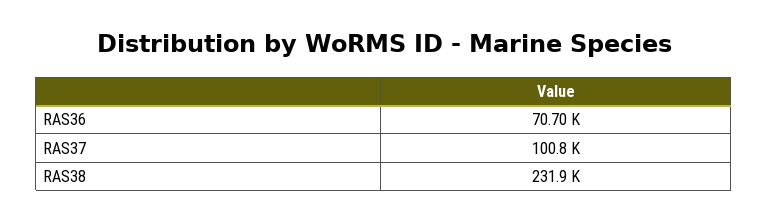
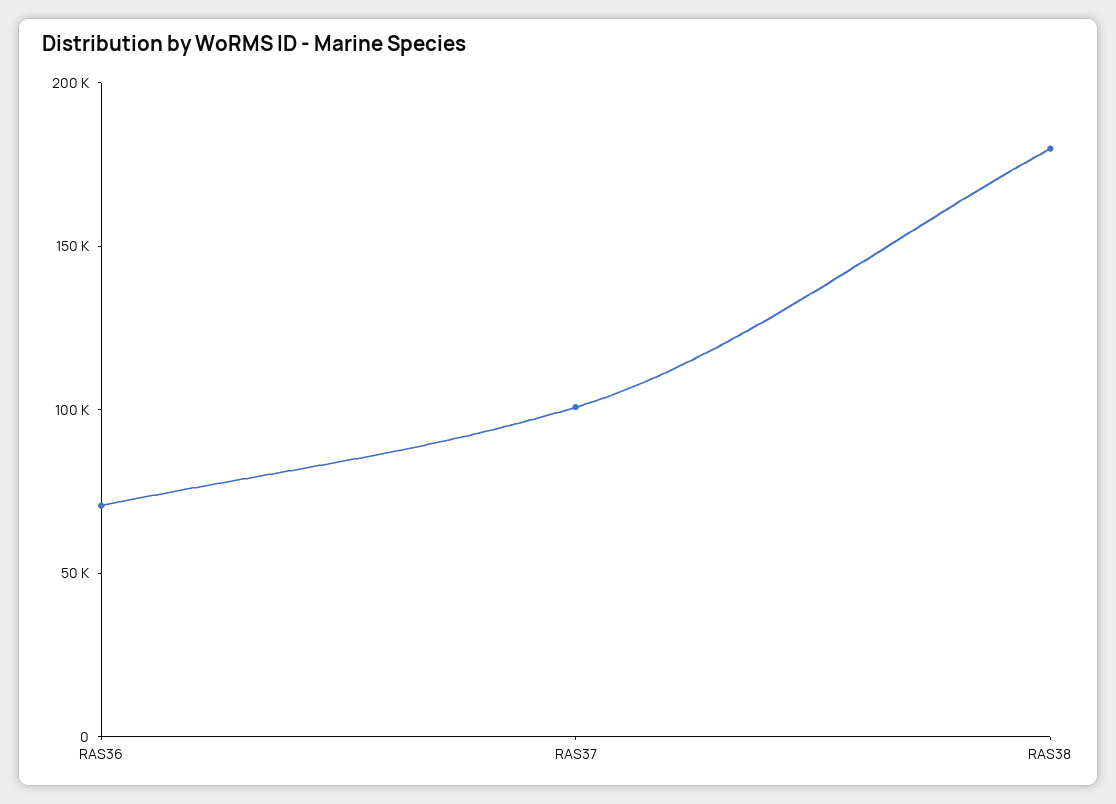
  {
    "RAS36": 70700,
    "RAS37": 100800,
-   "RAS38": 231900
+   "RAS38": 180000
  }

